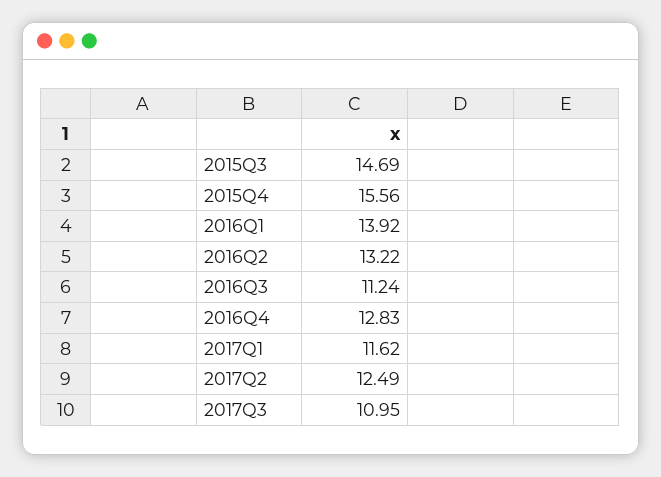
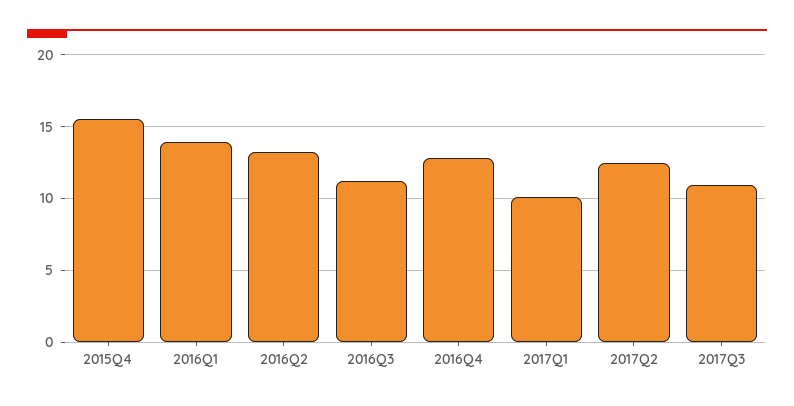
  {
-   "2015Q3": 14.69,
    "2015Q4": 15.56,
    "2016Q1": 13.92,
    "2016Q2": 13.22,
    "2016Q3": 11.24,
    "2016Q4": 12.83,
-   "2017Q1": 11.62,
+   "2017Q1": 10,
    "2017Q2": 12.49,
    "2017Q3": 10.95
  }

